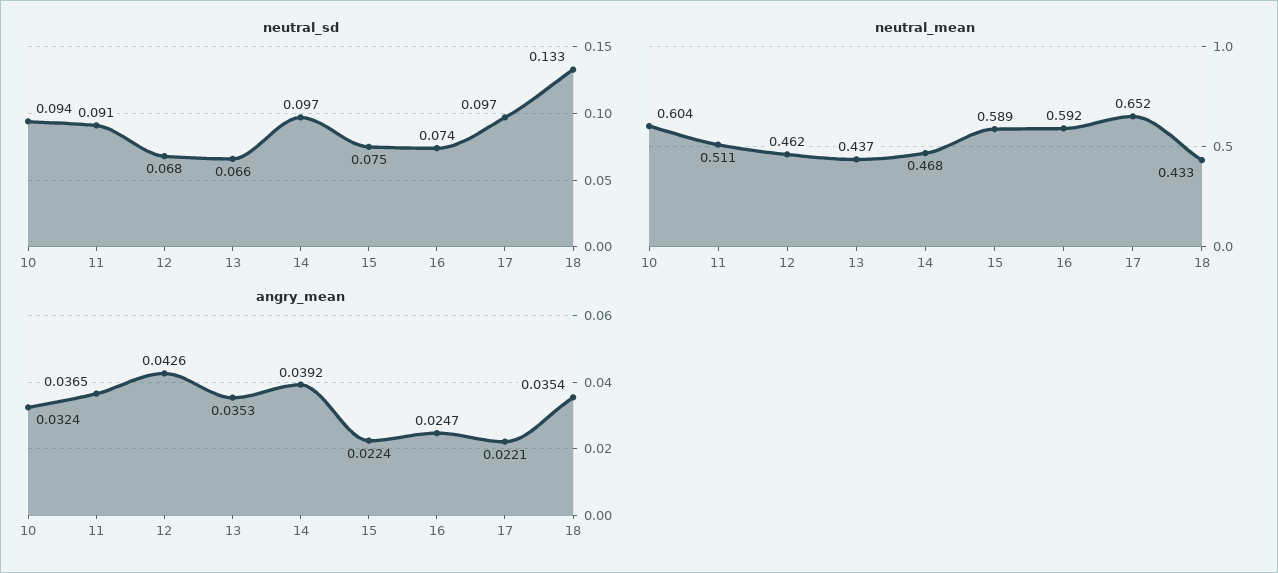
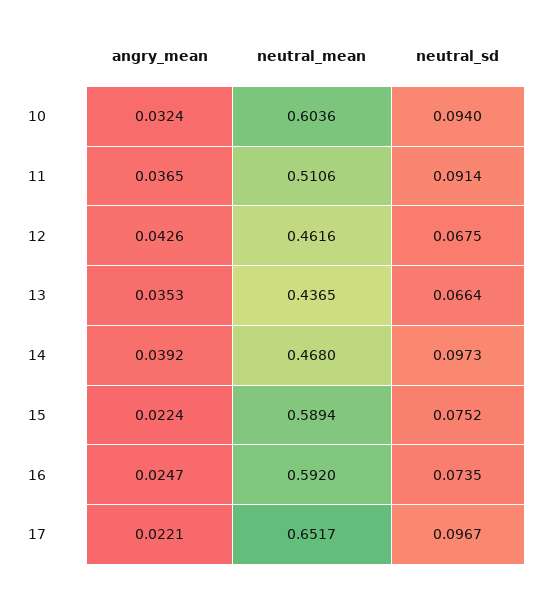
  {
    "neutral_sd": {
      "10": 0.094,
      "11": 0.0914,
      "12": 0.0675,
      "13": 0.0664,
      "14": 0.0973,
      "15": 0.0752,
      "16": 0.0735,
-     "17": 0.0967,
+     "17": 0.0967
-     "18": 0.133
    },
    "neutral_mean": {
      "10": 0.6036,
      "11": 0.5106,
      "12": 0.4616,
      "13": 0.4365,
      "14": 0.468,
      "15": 0.5894,
      "16": 0.592,
-     "17": 0.6517,
+     "17": 0.6517
-     "18": 0.433
    },
    "angry_mean": {
      "10": 0.0324,
      "11": 0.0365,
      "12": 0.0426,
      "13": 0.0353,
      "14": 0.0392,
      "15": 0.0224,
      "16": 0.0247,
-     "17": 0.0221,
+     "17": 0.0221
-     "18": 0.0354
    }
  }

